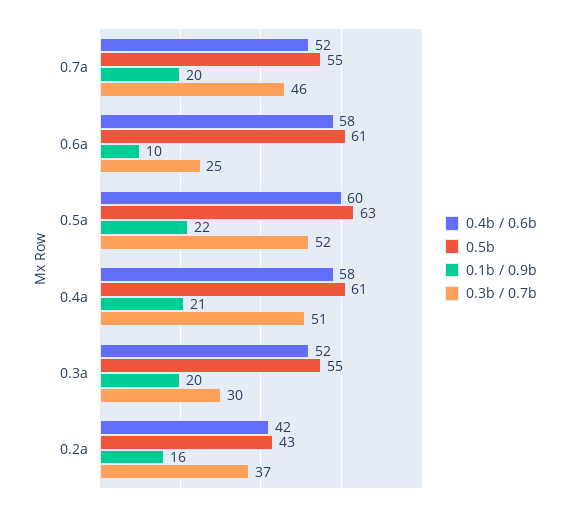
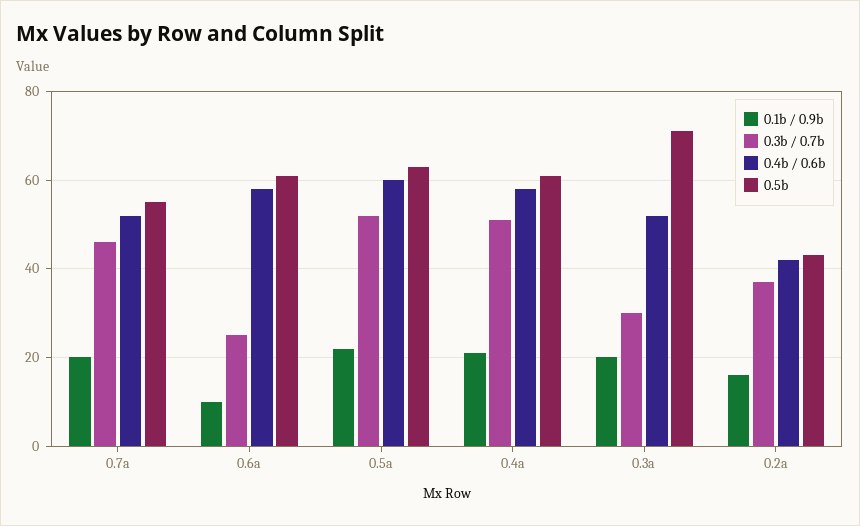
  {
    "0.4b / 0.6b": {
      "0.7a": 52,
      "0.6a": 58,
      "0.5a": 60,
      "0.4a": 58,
      "0.3a": 52,
      "0.2a": 42
    },
    "0.5b": {
      "0.7a": 55,
      "0.6a": 61,
      "0.5a": 63,
      "0.4a": 61,
-     "0.3a": 55,
+     "0.3a": 70,
      "0.2a": 43
    },
    "0.1b / 0.9b": {
      "0.7a": 20,
      "0.6a": 10,
      "0.5a": 22,
      "0.4a": 21,
      "0.3a": 20,
      "0.2a": 16
    },
    "0.3b / 0.7b": {
      "0.7a": 46,
      "0.6a": 25,
      "0.5a": 52,
      "0.4a": 51,
      "0.3a": 30,
      "0.2a": 37
    }
  }

